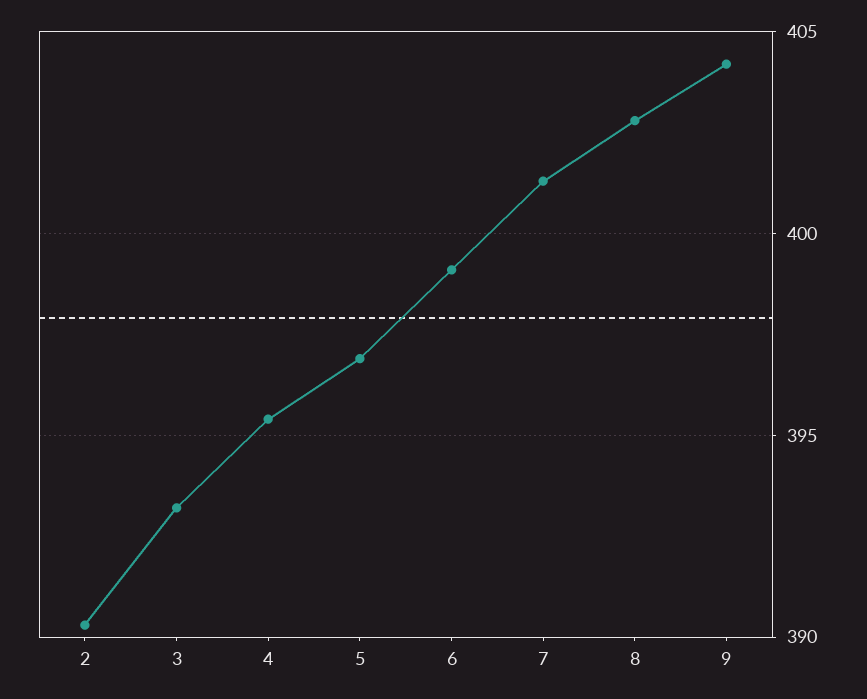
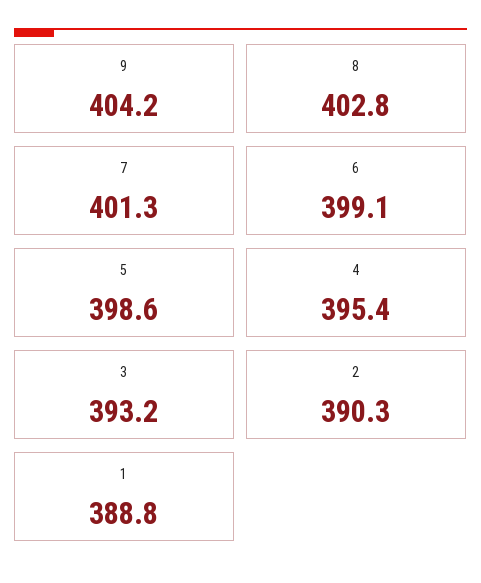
  {
    "2": 390.3,
    "3": 393.2,
    "4": 395.4,
-   "5": 397,
+   "5": 398.6,
    "6": 399.1,
    "7": 401.3,
    "8": 402.8,
-   "9": 404.2
+   "9": 404.2,
+   "1": 388.8
  }

